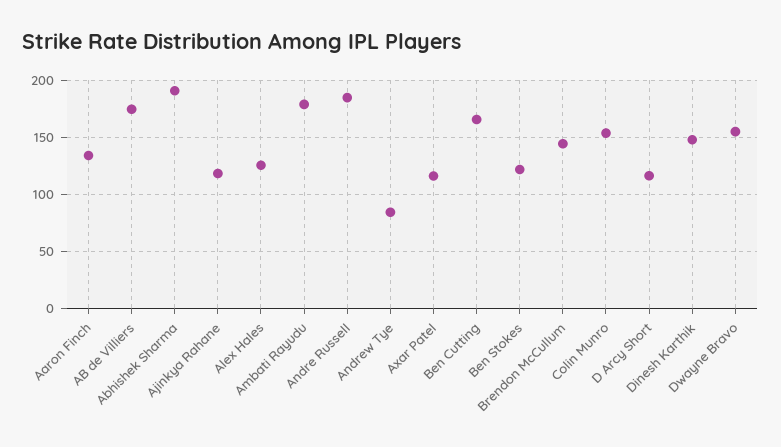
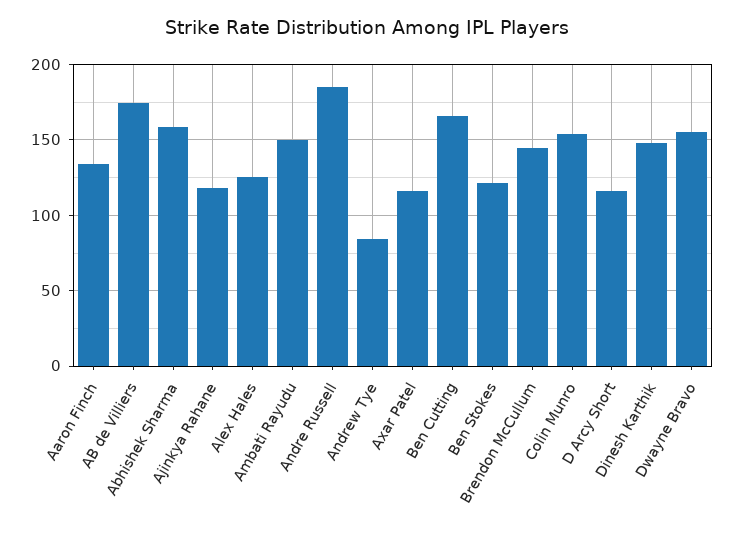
  {
    "Aaron Finch": 135,
    "AB de Villiers": 175,
-   "Abhishek Sharma": 190,
+   "Abhishek Sharma": 160,
    "Ajinkya Rahane": 120,
    "Alex Hales": 125,
-   "Ambati Rayudu": 180,
+   "Ambati Rayudu": 150,
    "Andre Russell": 185,
    "Andrew Tye": 85,
    "Axar Patel": 115,
    "Ben Cutting": 165,
    "Ben Stokes": 120,
    "Brendon McCullum": 145,
    "Colin Munro": 155,
    "D Arcy Short": 115,
    "Dinesh Karthik": 150,
    "Dwayne Bravo": 155
  }

